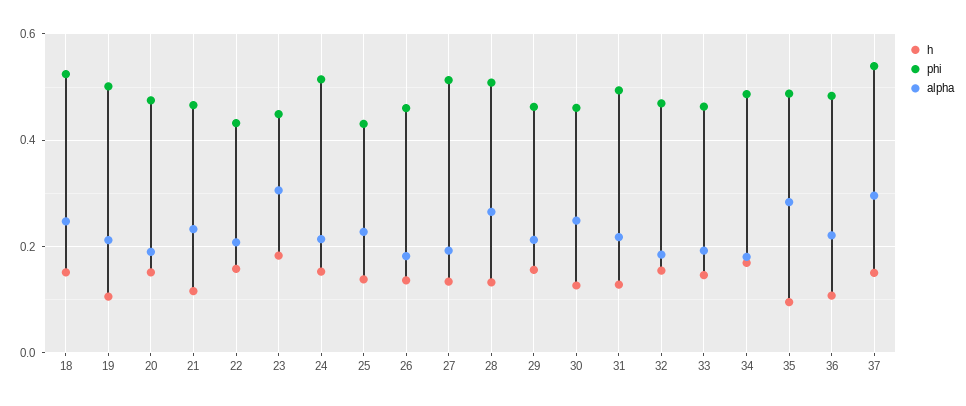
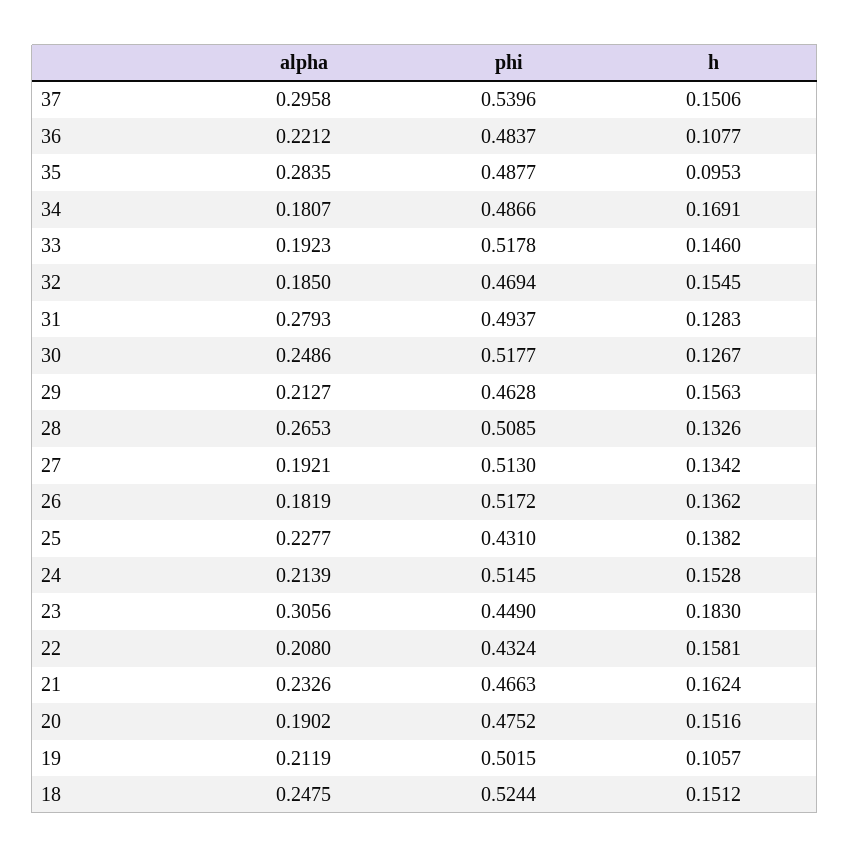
  {
    "h": {
      "18": 0.1512,
      "19": 0.1057,
      "20": 0.1516,
-     "21": 0.12,
+     "21": 0.1624,
      "22": 0.1581,
      "23": 0.183,
      "24": 0.1528,
      "25": 0.1382,
      "26": 0.1362,
      "27": 0.1342,
      "28": 0.1326,
      "29": 0.1563,
      "30": 0.1267,
      "31": 0.1283,
      "32": 0.1545,
      "33": 0.146,
      "34": 0.1691,
      "35": 0.0953,
      "36": 0.1077,
      "37": 0.1506
    },
    "phi": {
      "18": 0.5244,
      "19": 0.5015,
      "20": 0.4752,
      "21": 0.4663,
      "22": 0.4324,
      "23": 0.449,
      "24": 0.5145,
      "25": 0.431,
-     "26": 0.46,
+     "26": 0.5172,
      "27": 0.513,
      "28": 0.5085,
      "29": 0.4628,
-     "30": 0.46,
+     "30": 0.5177,
      "31": 0.4937,
      "32": 0.4694,
-     "33": 0.46,
+     "33": 0.5178,
      "34": 0.4866,
      "35": 0.4877,
      "36": 0.4837,
      "37": 0.5396
    },
    "alpha": {
      "18": 0.2475,
      "19": 0.2119,
      "20": 0.1902,
      "21": 0.2326,
      "22": 0.208,
      "23": 0.3056,
      "24": 0.2139,
      "25": 0.2277,
      "26": 0.1819,
      "27": 0.1921,
      "28": 0.2653,
      "29": 0.2127,
      "30": 0.2486,
-     "31": 0.22,
+     "31": 0.2793,
      "32": 0.185,
      "33": 0.1923,
      "34": 0.1807,
      "35": 0.2835,
      "36": 0.2212,
      "37": 0.2958
    }
  }

